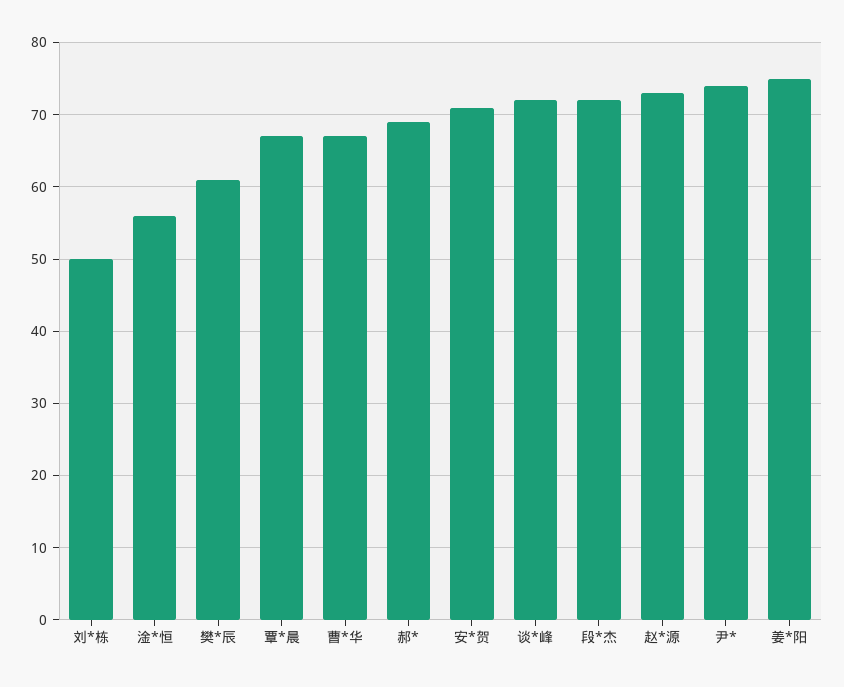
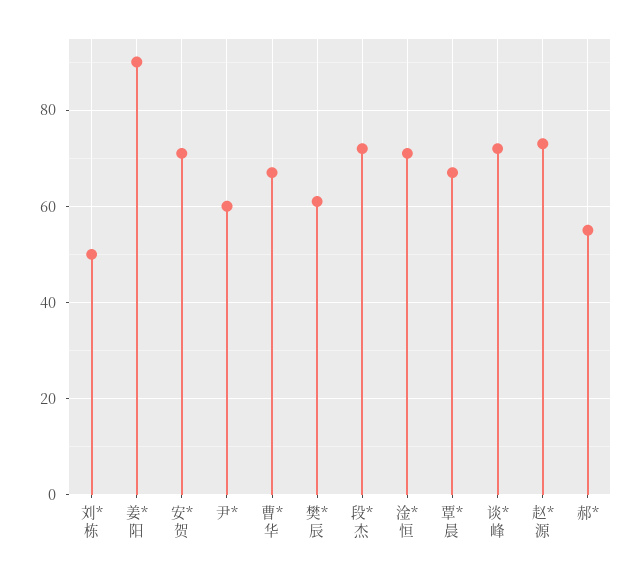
  {
    "刘*栋": 50,
-   "淦*恒": 56,
+   "淦*恒": 70,
    "樊*辰": 61,
    "覃*晨": 67,
    "曹*华": 67,
-   "郝*": 69,
+   "郝*": 55,
    "安*贺": 71,
    "谈*峰": 72,
    "段*杰": 72,
    "赵*源": 73,
-   "尹*": 74,
+   "尹*": 60,
-   "姜*阳": 75
+   "姜*阳": 90
  }

